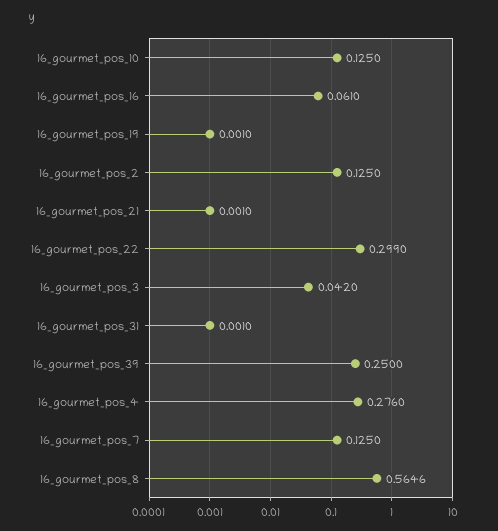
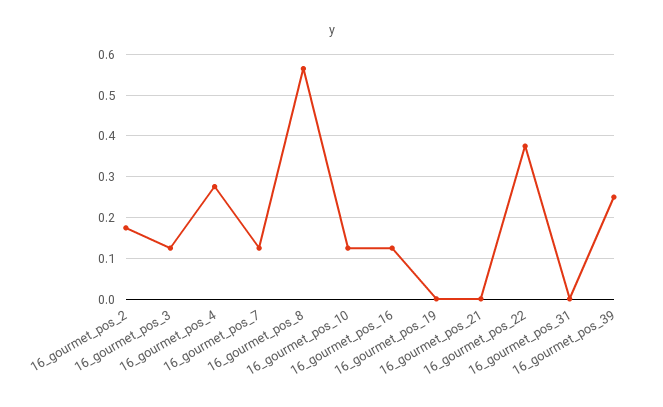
  {
    "16_gourmet_pos_10": 0.125,
-   "16_gourmet_pos_16": 0.061,
+   "16_gourmet_pos_16": 0.12,
    "16_gourmet_pos_19": 0.001,
-   "16_gourmet_pos_2": 0.125,
+   "16_gourmet_pos_2": 0.18,
    "16_gourmet_pos_21": 0.001,
-   "16_gourmet_pos_22": 0.299,
+   "16_gourmet_pos_22": 0.38,
-   "16_gourmet_pos_3": 0.042,
+   "16_gourmet_pos_3": 0.12,
    "16_gourmet_pos_31": 0.001,
    "16_gourmet_pos_39": 0.25,
    "16_gourmet_pos_4": 0.276,
    "16_gourmet_pos_7": 0.125,
    "16_gourmet_pos_8": 0.5646
  }

